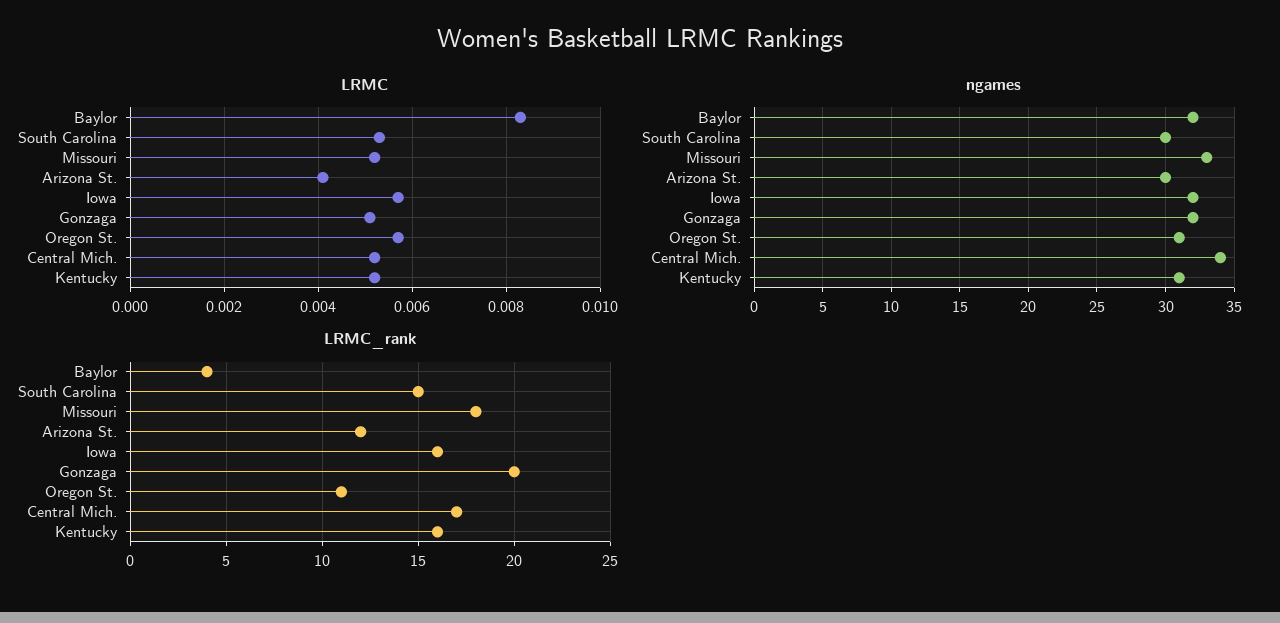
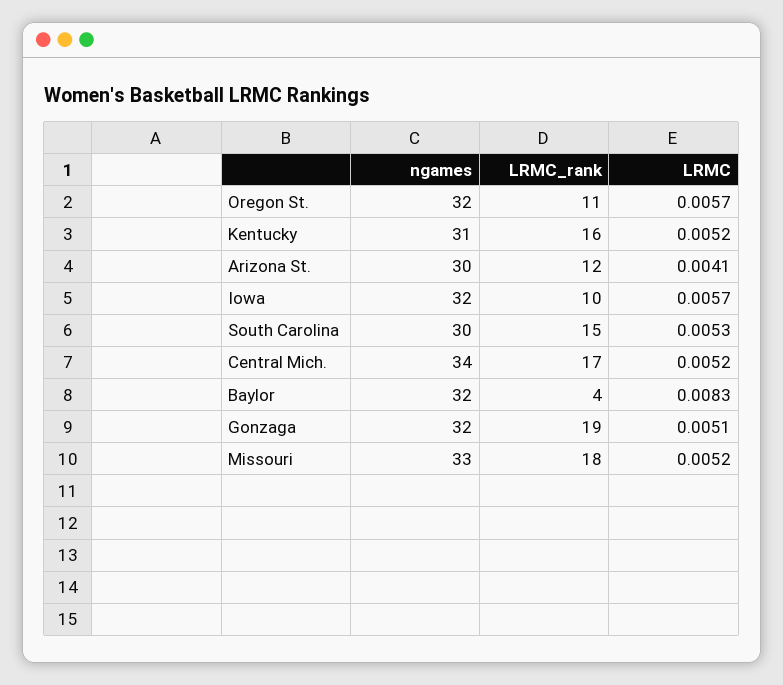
  {
    "LRMC": {
      "Baylor": 0.0083,
      "South Carolina": 0.0053,
      "Missouri": 0.0052,
      "Arizona St.": 0.0041,
      "Iowa": 0.0057,
      "Gonzaga": 0.0051,
      "Oregon St.": 0.0057,
      "Central Mich.": 0.0052,
      "Kentucky": 0.0052
    },
    "ngames": {
      "Baylor": 32,
      "South Carolina": 30,
      "Missouri": 33,
      "Arizona St.": 30,
      "Iowa": 32,
      "Gonzaga": 32,
-     "Oregon St.": 31,
+     "Oregon St.": 32,
      "Central Mich.": 34,
      "Kentucky": 31
    },
    "LRMC_rank": {
      "Baylor": 4,
      "South Carolina": 15,
      "Missouri": 18,
      "Arizona St.": 12,
-     "Iowa": 16,
+     "Iowa": 10,
-     "Gonzaga": 20,
+     "Gonzaga": 19,
      "Oregon St.": 11,
      "Central Mich.": 17,
      "Kentucky": 16
    }
  }

